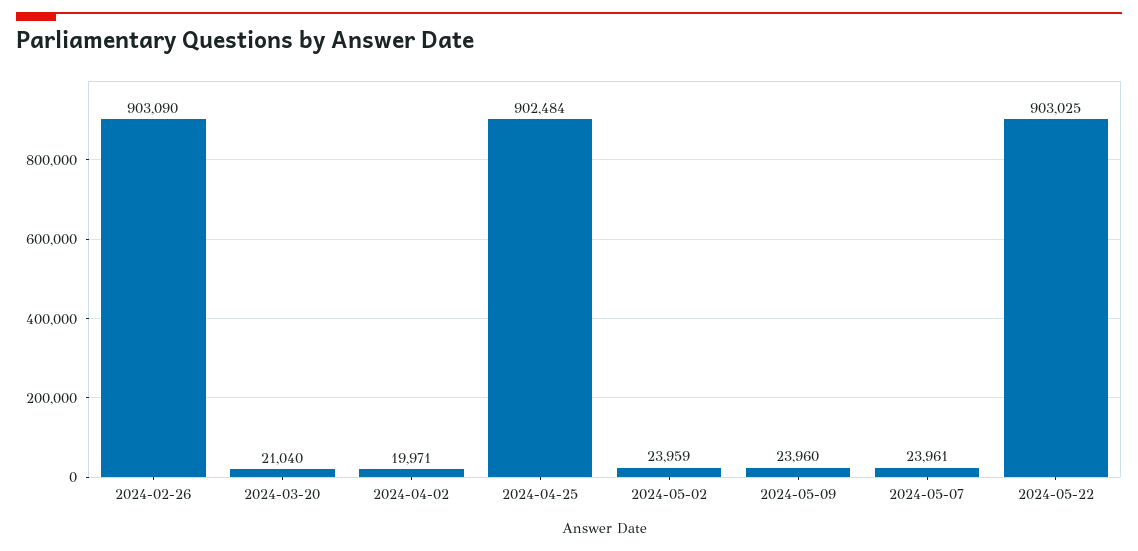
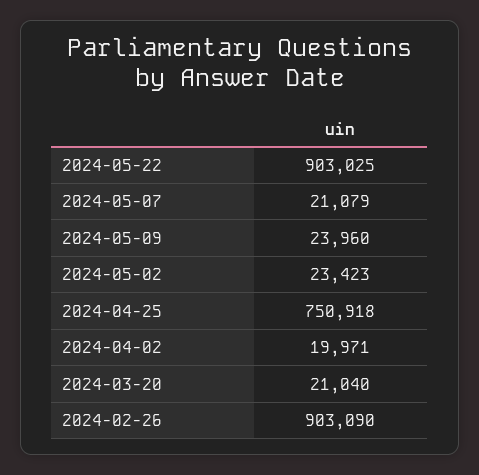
  {
    "2024-02-26": 903090,
    "2024-03-20": 21040,
    "2024-04-02": 19971,
-   "2024-04-25": 902484,
+   "2024-04-25": 750918,
-   "2024-05-02": 23959,
+   "2024-05-02": 23423,
    "2024-05-09": 23960,
-   "2024-05-07": 23961,
+   "2024-05-07": 21079,
    "2024-05-22": 903025
  }

